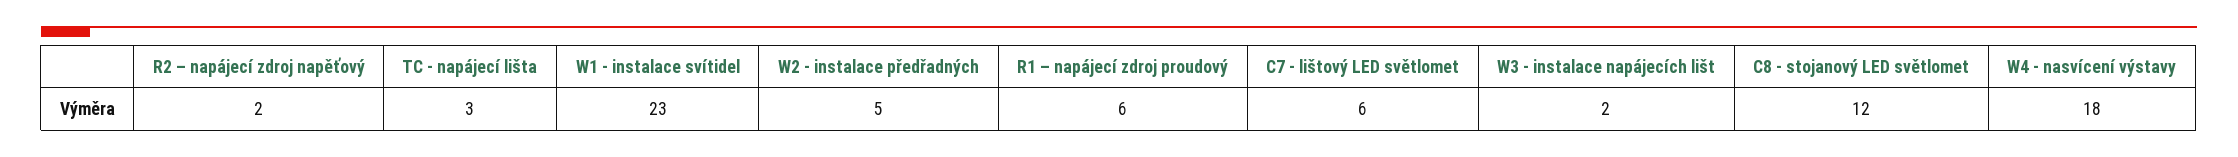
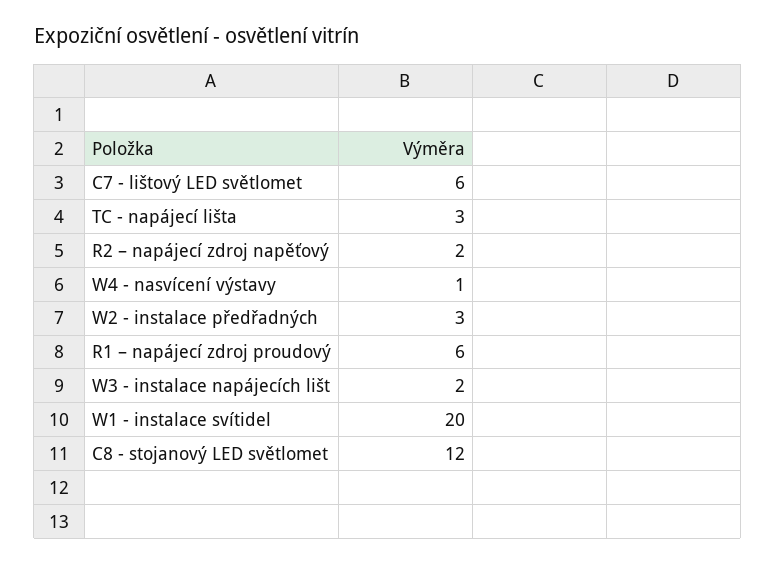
  {
    "R2 – napájecí zdroj napěťový": 2,
    "TC - napájecí lišta": 3,
-   "W1 - instalace svítidel": 23,
+   "W1 - instalace svítidel": 20,
-   "W2 - instalace předřadných": 5,
+   "W2 - instalace předřadných": 3,
    "R1 – napájecí zdroj proudový": 6,
    "C7 - lištový LED světlomet": 6,
    "W3 - instalace napájecích lišt": 2,
    "C8 - stojanový LED světlomet": 12,
-   "W4 - nasvícení výstavy": 18
+   "W4 - nasvícení výstavy": 1
  }

